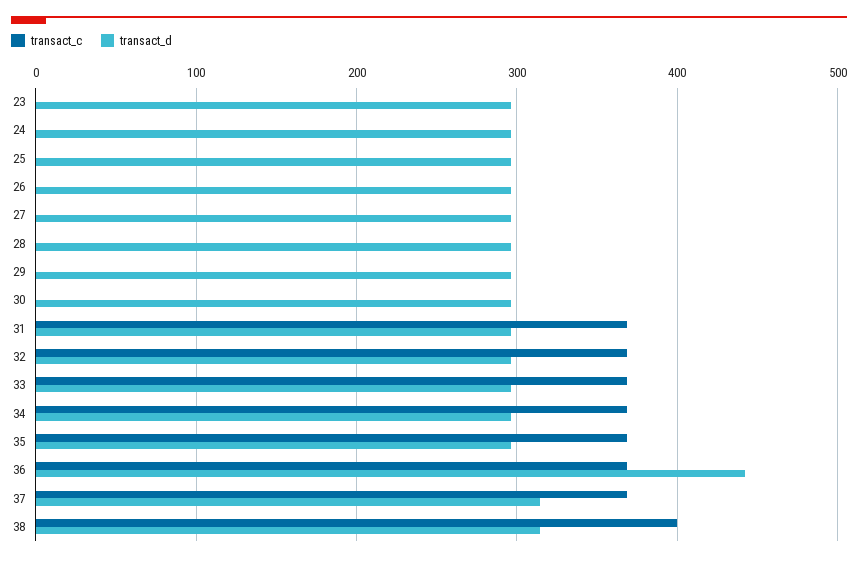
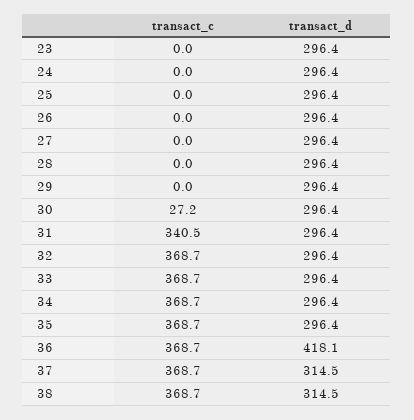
  {
    "transact_c": {
      "23": 0,
      "24": 0,
      "25": 0,
      "26": 0,
      "27": 0,
      "28": 0,
      "29": 0,
-     "30": 0,
+     "30": 27.2,
-     "31": 370,
+     "31": 340.5,
      "32": 368.7,
      "33": 368.7,
      "34": 368.7,
      "35": 368.7,
      "36": 368.7,
      "37": 368.7,
-     "38": 400
+     "38": 368.7
    },
    "transact_d": {
      "23": 296.4,
      "24": 296.4,
      "25": 296.4,
      "26": 296.4,
      "27": 296.4,
      "28": 296.4,
      "29": 296.4,
      "30": 296.4,
      "31": 296.4,
      "32": 296.4,
      "33": 296.4,
      "34": 296.4,
      "35": 296.4,
-     "36": 440,
+     "36": 418.1,
      "37": 314.5,
      "38": 314.5
    }
  }

